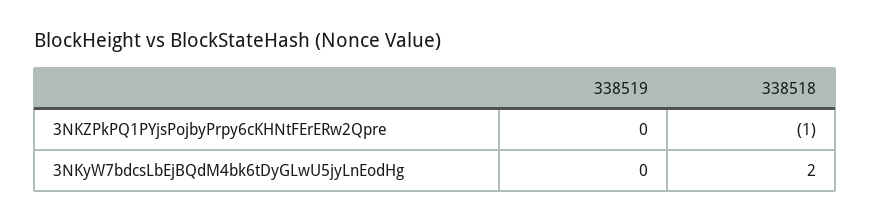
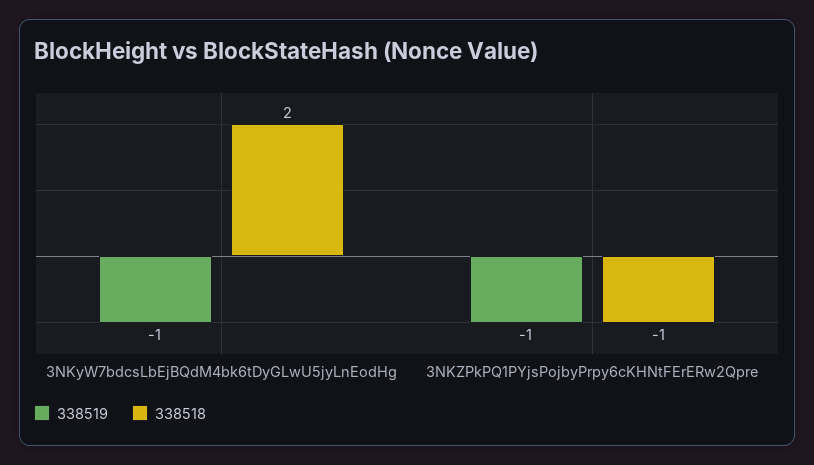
  {
    "338519": {
-     "3NKZPkPQ1PYjsPojbyPrpy6cKHNtFErERw2Qpre": 0,
+     "3NKZPkPQ1PYjsPojbyPrpy6cKHNtFErERw2Qpre": -1,
-     "3NKyW7bdcsLbEjBQdM4bk6tDyGLwU5jyLnEodHg": 0
+     "3NKyW7bdcsLbEjBQdM4bk6tDyGLwU5jyLnEodHg": -1
    },
    "338518": {
      "3NKZPkPQ1PYjsPojbyPrpy6cKHNtFErERw2Qpre": -1,
      "3NKyW7bdcsLbEjBQdM4bk6tDyGLwU5jyLnEodHg": 2
    }
  }

